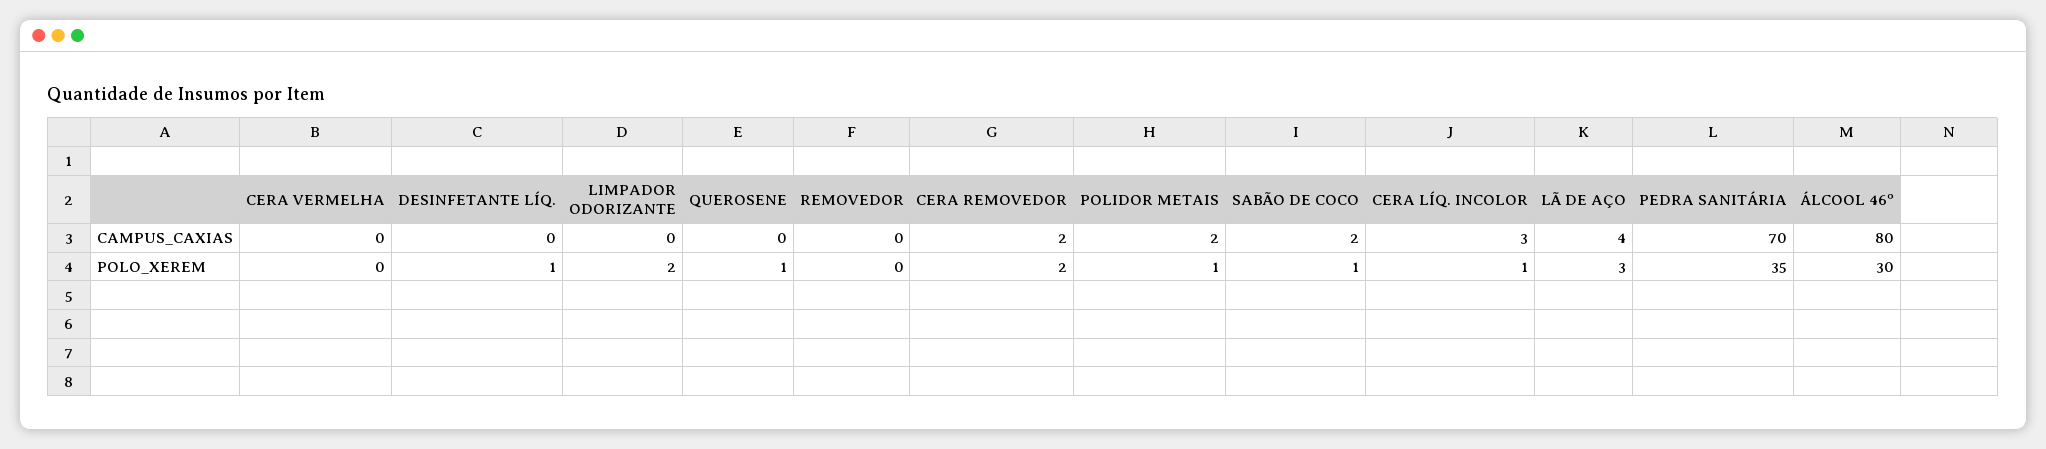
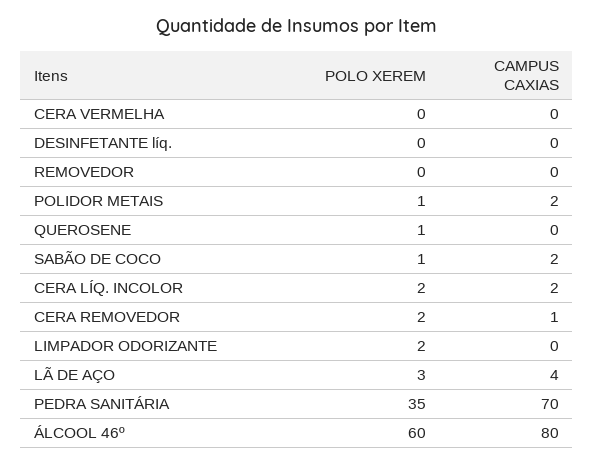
  {
    "CERA VERMELHA": {
      "CAMPUS_CAXIAS": 0,
      "POLO_XEREM": 0
    },
    "DESINFETANTE LÍQ.": {
      "CAMPUS_CAXIAS": 0,
-     "POLO_XEREM": 1
+     "POLO_XEREM": 0
    },
    "LIMPADOR ODORIZANTE": {
      "CAMPUS_CAXIAS": 0,
      "POLO_XEREM": 2
    },
    "QUEROSENE": {
      "CAMPUS_CAXIAS": 0,
      "POLO_XEREM": 1
    },
    "REMOVEDOR": {
      "CAMPUS_CAXIAS": 0,
      "POLO_XEREM": 0
    },
    "CERA REMOVEDOR": {
-     "CAMPUS_CAXIAS": 2,
+     "CAMPUS_CAXIAS": 1,
      "POLO_XEREM": 2
    },
    "POLIDOR METAIS": {
      "CAMPUS_CAXIAS": 2,
      "POLO_XEREM": 1
    },
    "SABÃO DE COCO": {
      "CAMPUS_CAXIAS": 2,
      "POLO_XEREM": 1
    },
    "CERA LÍQ. INCOLOR": {
-     "CAMPUS_CAXIAS": 3,
+     "CAMPUS_CAXIAS": 2,
-     "POLO_XEREM": 1
+     "POLO_XEREM": 2
    },
    "LÃ DE AÇO": {
      "CAMPUS_CAXIAS": 4,
      "POLO_XEREM": 3
    },
    "PEDRA SANITÁRIA": {
      "CAMPUS_CAXIAS": 70,
      "POLO_XEREM": 35
    },
    "ÁLCOOL 46º": {
      "CAMPUS_CAXIAS": 80,
-     "POLO_XEREM": 30
+     "POLO_XEREM": 60
    }
  }

